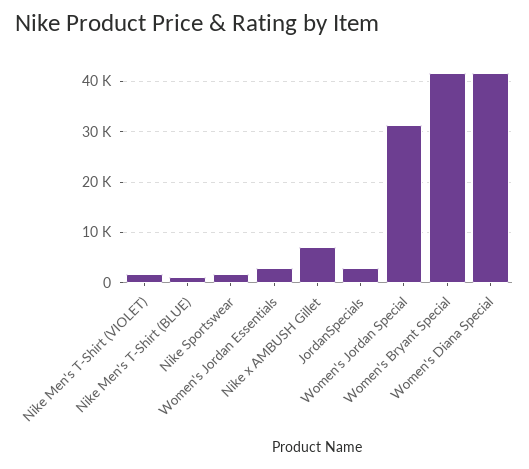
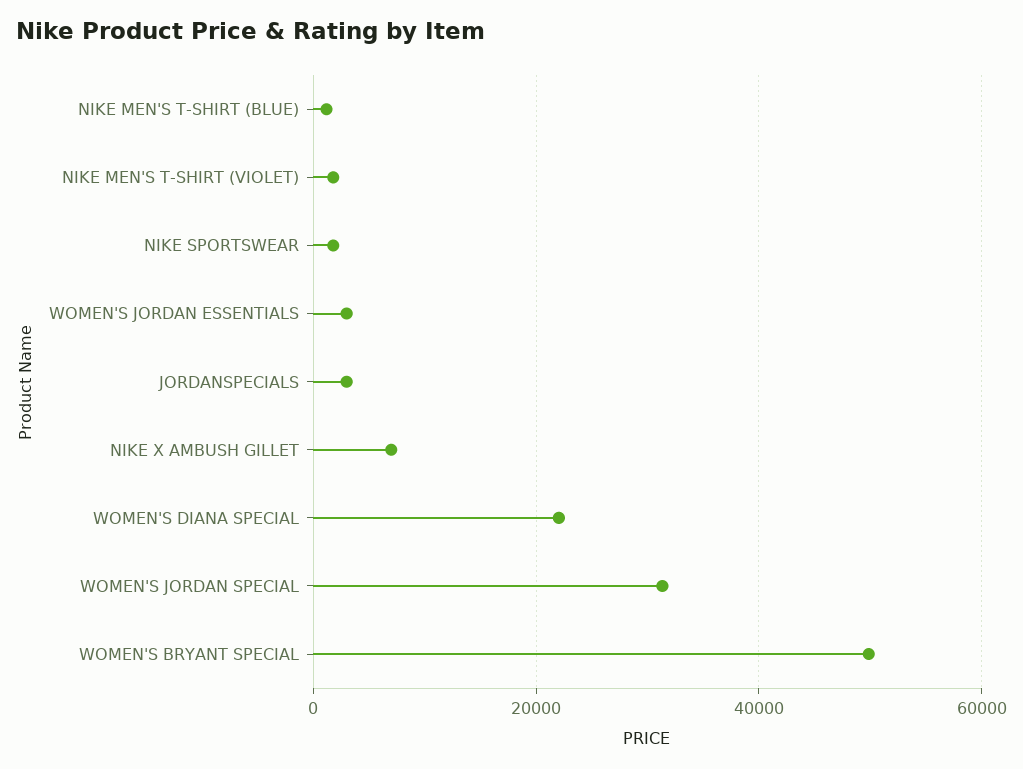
  {
    "Nike Men's T-Shirt (VIOLET)": 2000,
    "Nike Men's T-Shirt (BLUE)": 2000,
    "Nike Sportswear": 2000,
    "Women's Jordan Essentials": 4000,
    "Nike x AMBUSH Gillet": 8000,
    "JordanSpecials": 4000,
    "Women's Jordan Special": 32000,
-   "Women's Bryant Special": 42000,
+   "Women's Bryant Special": 50000,
-   "Women's Diana Special": 42000
+   "Women's Diana Special": 22000
  }

